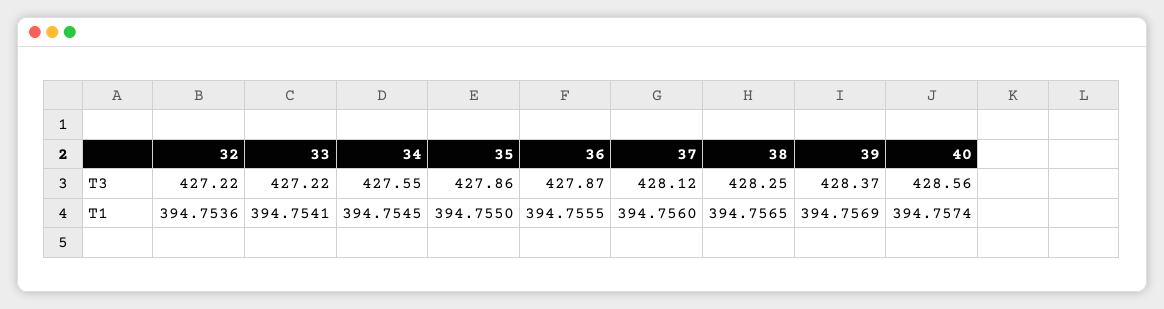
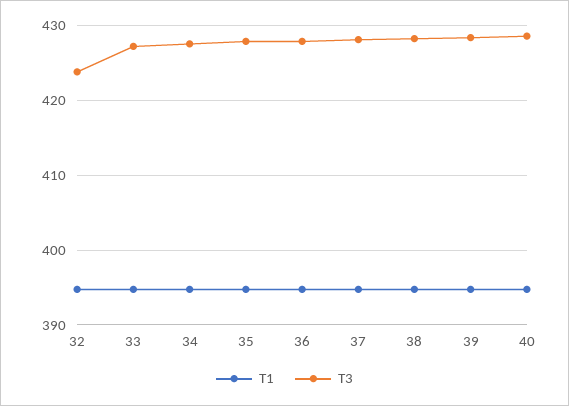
  {
    "T3": {
-     "32": 427.22,
+     "32": 424,
      "33": 427.22,
      "34": 427.55,
      "35": 427.86,
      "36": 427.87,
      "37": 428.12,
      "38": 428.25,
      "39": 428.37,
      "40": 428.56
    },
    "T1": {
      "32": 394.7536,
      "33": 394.7541,
      "34": 394.7545,
      "35": 394.755,
      "36": 394.7555,
      "37": 394.756,
      "38": 394.7565,
      "39": 394.7569,
      "40": 394.7574
    }
  }

